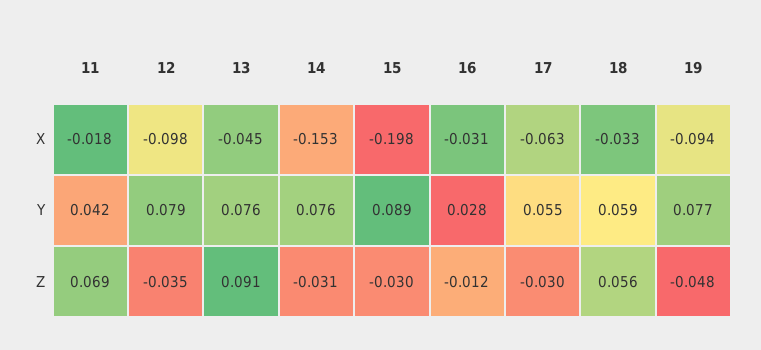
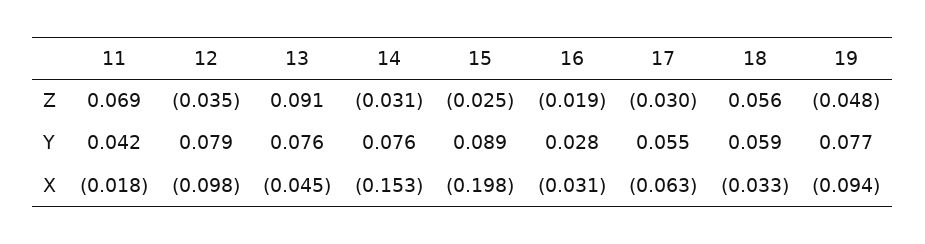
  {
    "11": {
      "X": -0.018,
      "Y": 0.042,
      "Z": 0.069
    },
    "12": {
      "X": -0.098,
      "Y": 0.079,
      "Z": -0.035
    },
    "13": {
      "X": -0.045,
      "Y": 0.076,
      "Z": 0.091
    },
    "14": {
      "X": -0.153,
      "Y": 0.076,
      "Z": -0.031
    },
    "15": {
      "X": -0.198,
      "Y": 0.089,
-     "Z": -0.03
+     "Z": -0.025
    },
    "16": {
      "X": -0.031,
      "Y": 0.028,
-     "Z": -0.012
+     "Z": -0.019
    },
    "17": {
      "X": -0.063,
      "Y": 0.055,
      "Z": -0.03
    },
    "18": {
      "X": -0.033,
      "Y": 0.059,
      "Z": 0.056
    },
    "19": {
      "X": -0.094,
      "Y": 0.077,
      "Z": -0.048
    }
  }

